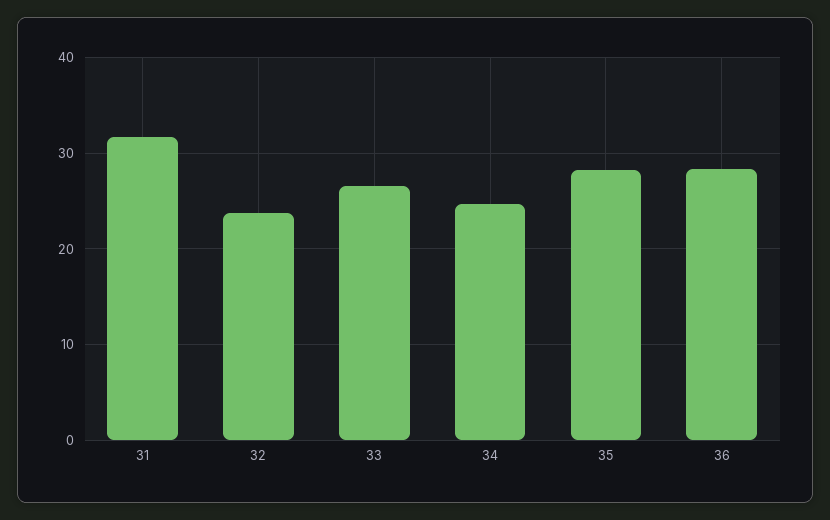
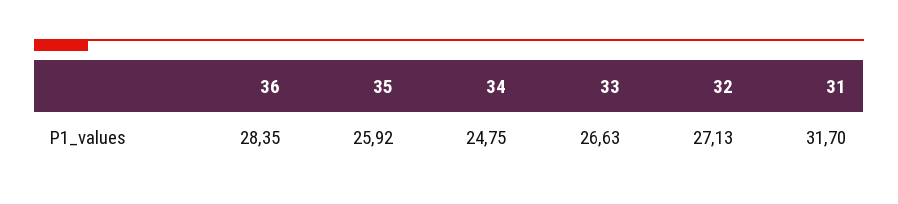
  {
    "31": 31.7,
-   "32": 24,
+   "32": 27.13,
    "33": 26.63,
    "34": 24.75,
-   "35": 28,
+   "35": 25.92,
    "36": 28.35
  }

